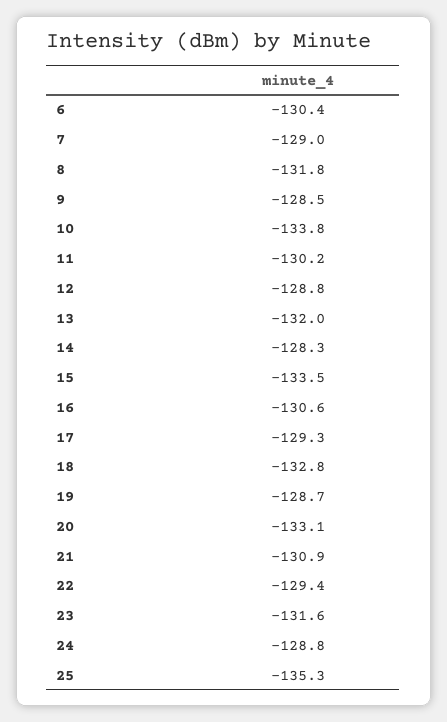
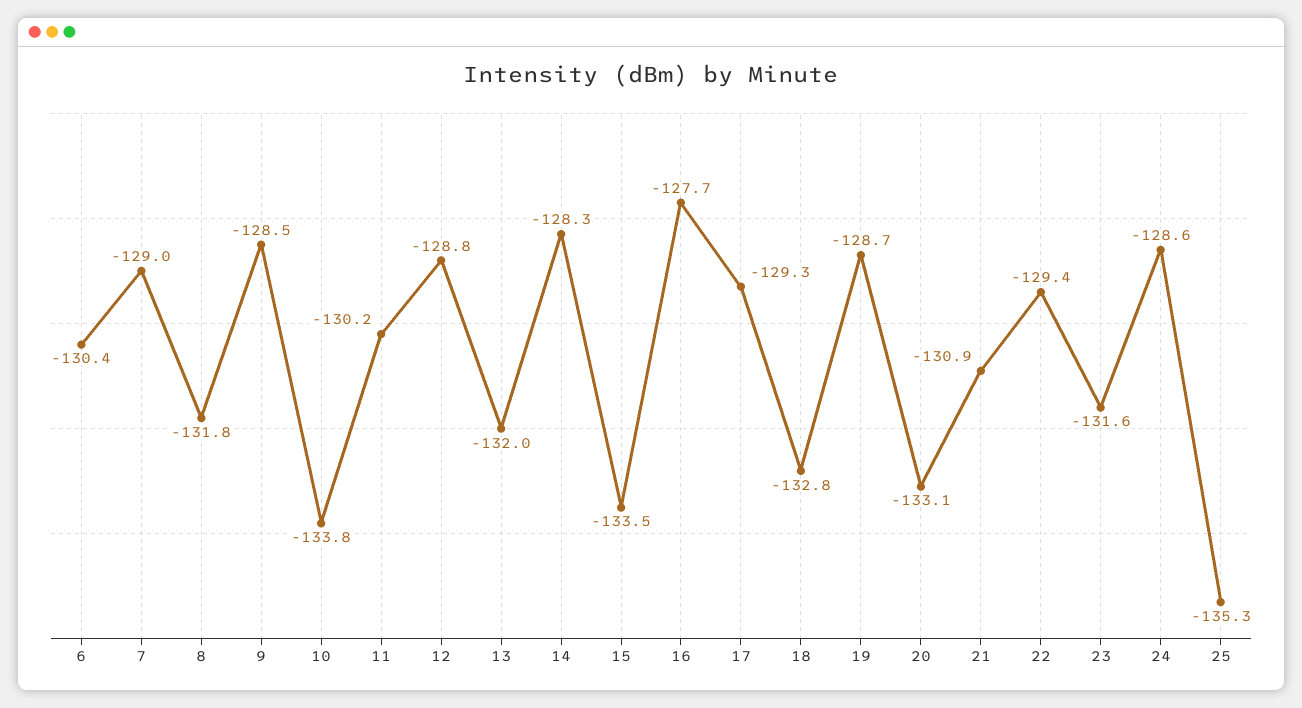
  {
    "6": -130.4,
    "7": -129,
    "8": -131.8,
    "9": -128.5,
    "10": -133.8,
    "11": -130.2,
    "12": -128.8,
    "13": -132,
    "14": -128.3,
    "15": -133.5,
-   "16": -130.6,
+   "16": -127.7,
    "17": -129.3,
    "18": -132.8,
    "19": -128.7,
    "20": -133.1,
    "21": -130.9,
    "22": -129.4,
    "23": -131.6,
-   "24": -128.8,
+   "24": -128.6,
    "25": -135.3
  }

